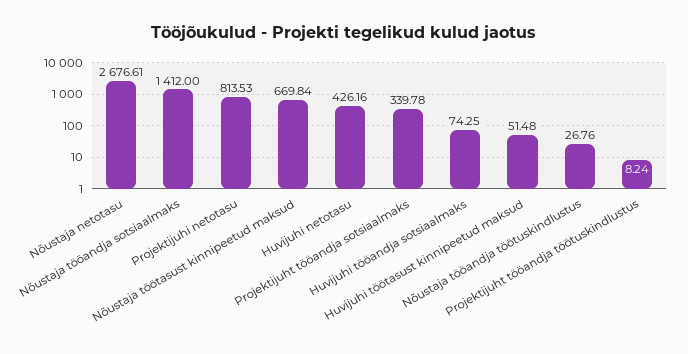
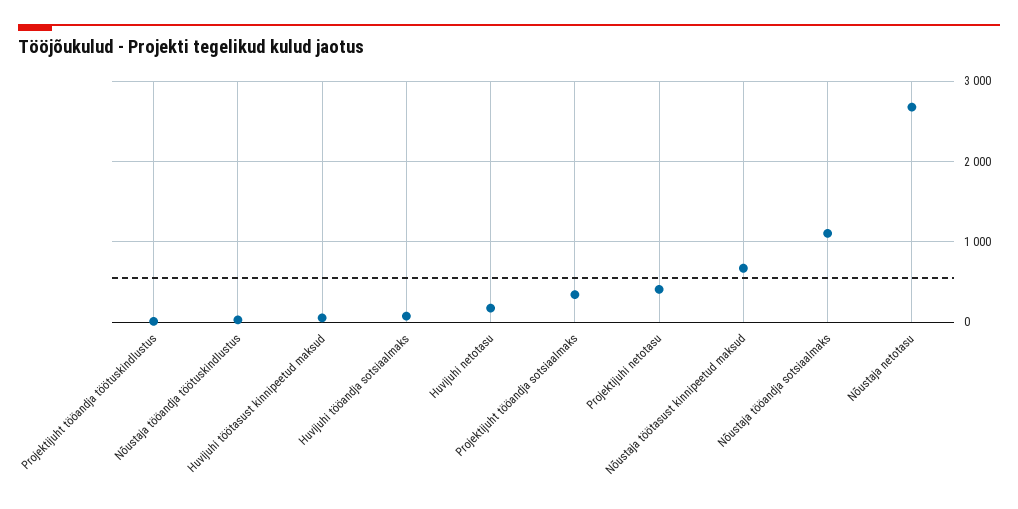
  {
    "Nõustaja netotasu": 2676.61,
-   "Nõustaja tööandja sotsiaalmaks": 1412,
+   "Nõustaja tööandja sotsiaalmaks": 1100,
-   "Projektijuhi netotasu": 813.53,
+   "Projektijuhi netotasu": 400,
    "Nõustaja töötasust kinnipeetud maksud": 669.84,
-   "Huvijuhi netotasu": 426.16,
+   "Huvijuhi netotasu": 200,
    "Projektijuht tööandja sotsiaalmaks": 339.78,
    "Huvijuhi tööandja sotsiaalmaks": 74.25,
    "Huvijuhi töötasust kinnipeetud maksud": 51.48,
    "Nõustaja tööandja töötuskindlustus": 26.76,
    "Projektijuht tööandja töötuskindlustus": 8.24
  }

